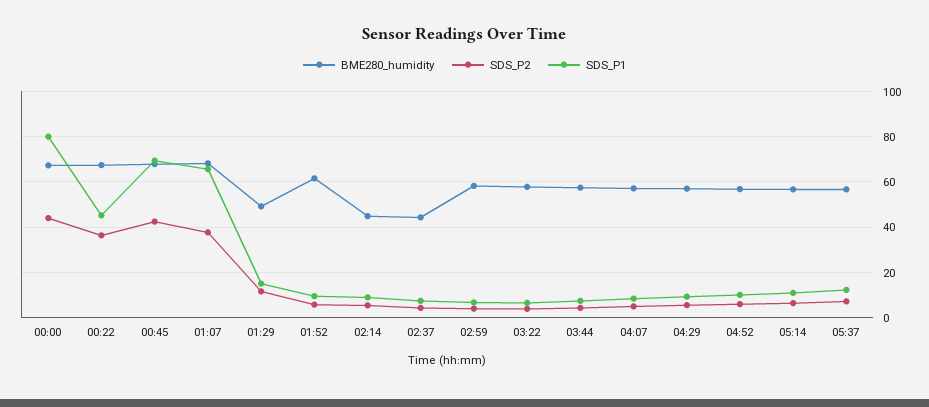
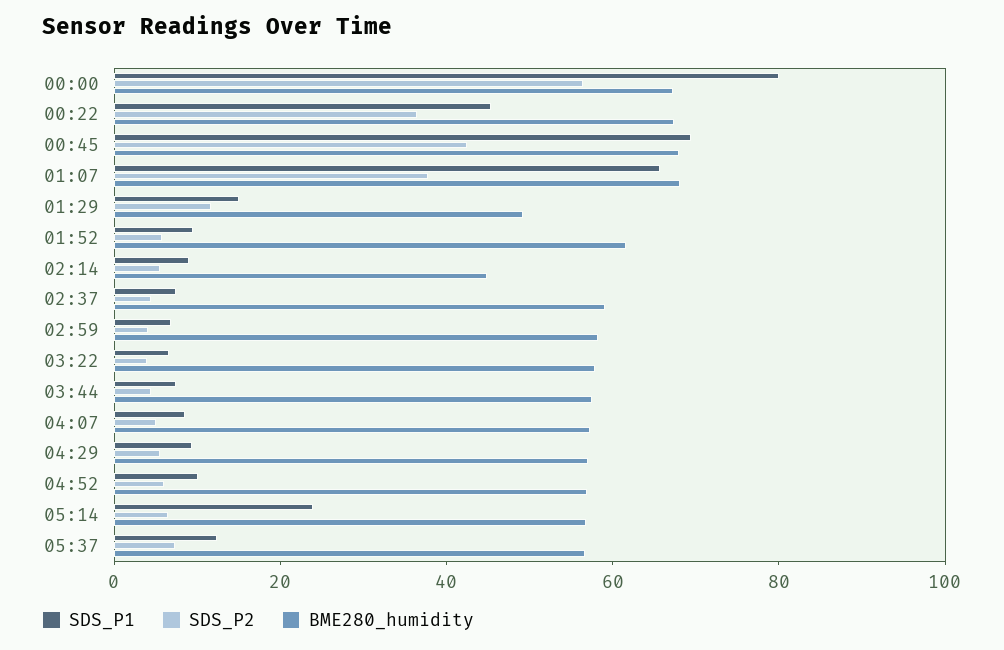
  {
    "BME280_humidity": {
      "00:00": 65,
      "00:22": 65,
      "00:45": 70,
      "01:07": 70,
      "01:29": 50,
      "01:52": 60,
      "02:14": 45,
-     "02:37": 45,
+     "02:37": 60,
      "02:59": 60,
      "03:22": 60,
      "03:44": 60,
      "04:07": 55,
      "04:29": 55,
      "04:52": 55,
      "05:14": 55,
      "05:37": 55
    },
    "SDS_P2": {
-     "00:00": 45,
+     "00:00": 55,
      "00:22": 35,
      "00:45": 40,
      "01:07": 40,
      "01:29": 10,
      "01:52": 5,
      "02:14": 5,
      "02:37": 5,
      "02:59": 5,
      "03:22": 5,
      "03:44": 5,
      "04:07": 5,
      "04:29": 5,
      "04:52": 5,
      "05:14": 5,
      "05:37": 5
    },
    "SDS_P1": {
      "00:00": 80,
      "00:22": 45,
      "00:45": 70,
      "01:07": 65,
      "01:29": 15,
      "01:52": 10,
      "02:14": 10,
      "02:37": 5,
      "02:59": 5,
      "03:22": 5,
      "03:44": 10,
      "04:07": 10,
      "04:29": 10,
      "04:52": 10,
-     "05:14": 10,
+     "05:14": 25,
      "05:37": 10
    }
  }

